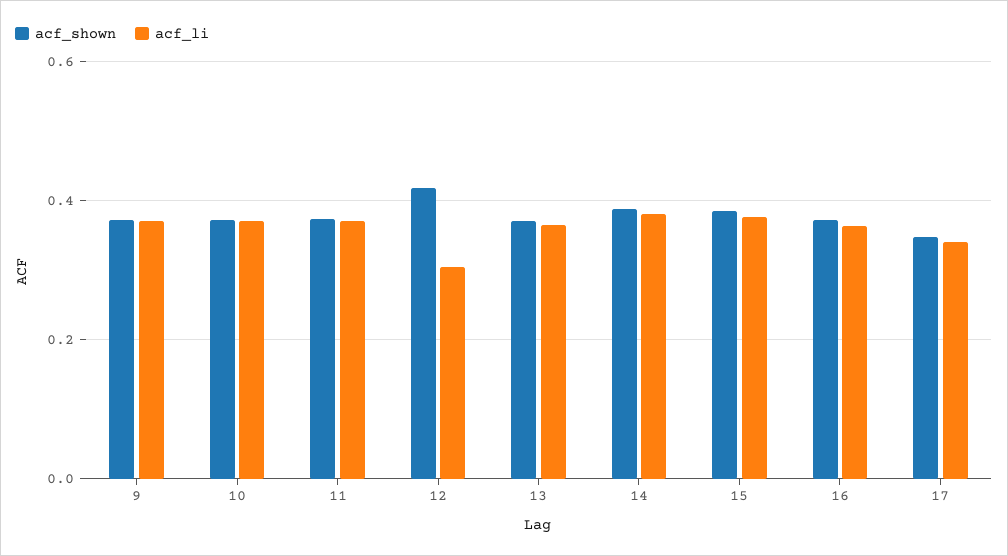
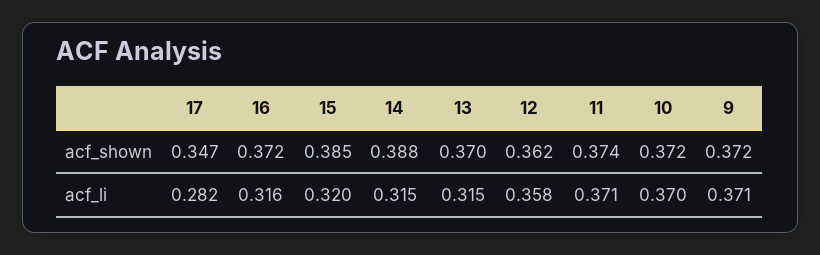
  {
    "acf_shown": {
      "9": 0.372,
      "10": 0.372,
      "11": 0.374,
-     "12": 0.42,
+     "12": 0.362,
      "13": 0.37,
      "14": 0.388,
      "15": 0.385,
      "16": 0.372,
      "17": 0.347
    },
    "acf_li": {
      "9": 0.371,
      "10": 0.37,
      "11": 0.371,
-     "12": 0.3,
+     "12": 0.358,
-     "13": 0.36,
+     "13": 0.315,
-     "14": 0.38,
+     "14": 0.315,
-     "15": 0.38,
+     "15": 0.32,
-     "16": 0.36,
+     "16": 0.316,
-     "17": 0.34
+     "17": 0.282
    }
  }

